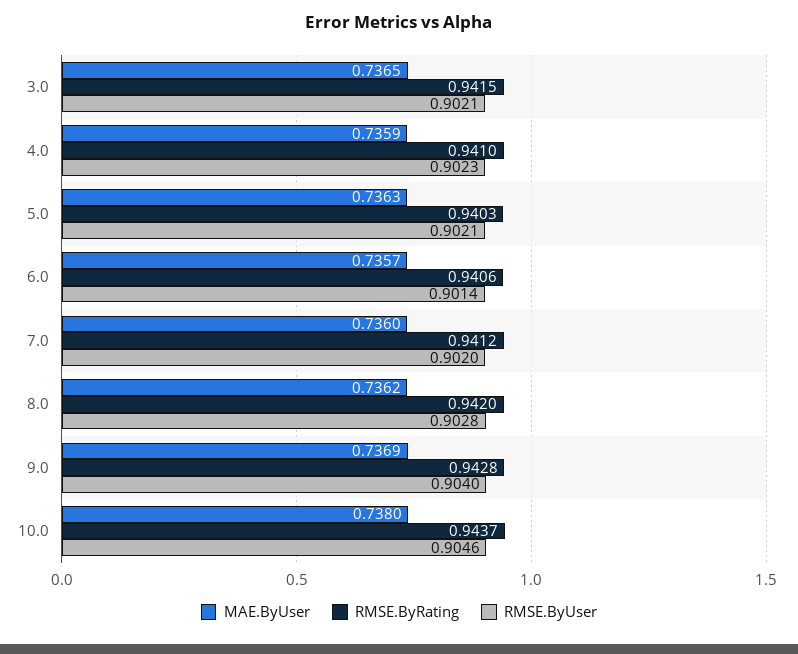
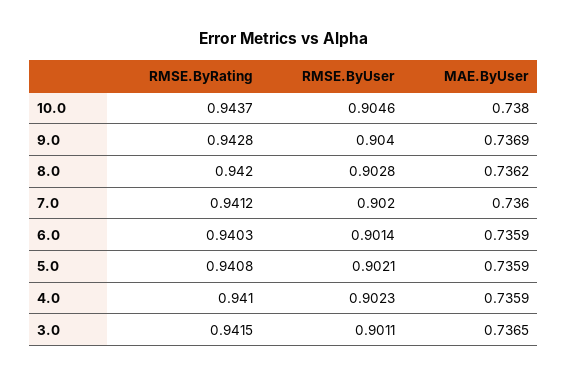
  {
    "MAE.ByUser": {
      "3.0": 0.7365,
      "4.0": 0.7359,
-     "5.0": 0.7363,
+     "5.0": 0.7359,
-     "6.0": 0.7357,
+     "6.0": 0.7359,
      "7.0": 0.736,
      "8.0": 0.7362,
      "9.0": 0.7369,
      "10.0": 0.738
    },
    "RMSE.ByRating": {
      "3.0": 0.9415,
      "4.0": 0.941,
-     "5.0": 0.9403,
+     "5.0": 0.9408,
-     "6.0": 0.9406,
+     "6.0": 0.9403,
      "7.0": 0.9412,
      "8.0": 0.942,
      "9.0": 0.9428,
      "10.0": 0.9437
    },
    "RMSE.ByUser": {
-     "3.0": 0.9021,
+     "3.0": 0.9011,
      "4.0": 0.9023,
      "5.0": 0.9021,
      "6.0": 0.9014,
      "7.0": 0.902,
      "8.0": 0.9028,
      "9.0": 0.904,
      "10.0": 0.9046
    }
  }

